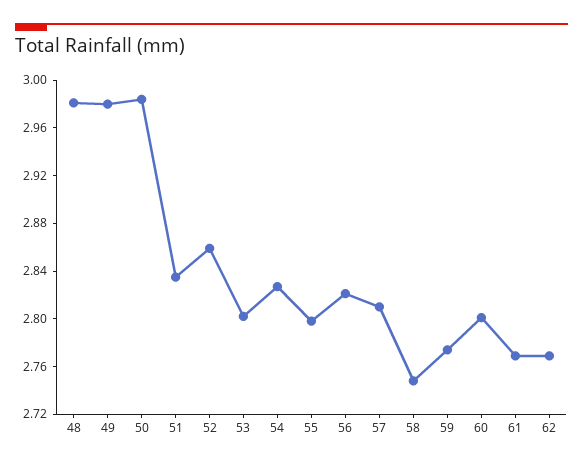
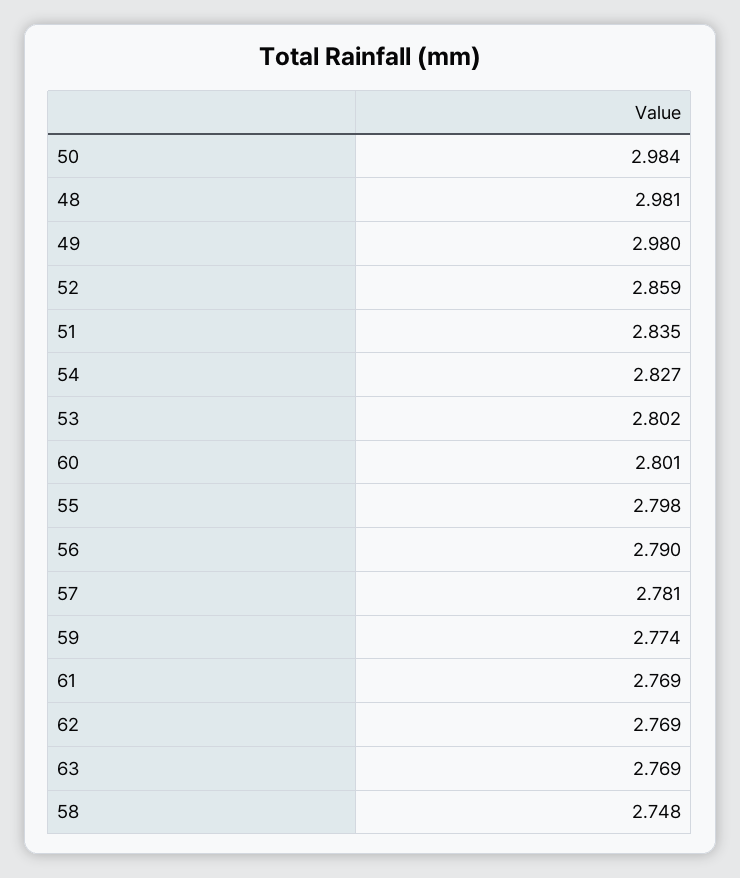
  {
    "48": 2.981,
    "49": 2.98,
    "50": 2.984,
    "51": 2.835,
    "52": 2.859,
    "53": 2.802,
    "54": 2.827,
    "55": 2.798,
-   "56": 2.82,
+   "56": 2.79,
-   "57": 2.81,
+   "57": 2.781,
    "58": 2.748,
    "59": 2.774,
    "60": 2.801,
    "61": 2.769,
-   "62": 2.769
+   "62": 2.769,
+   "63": 2.769
  }

